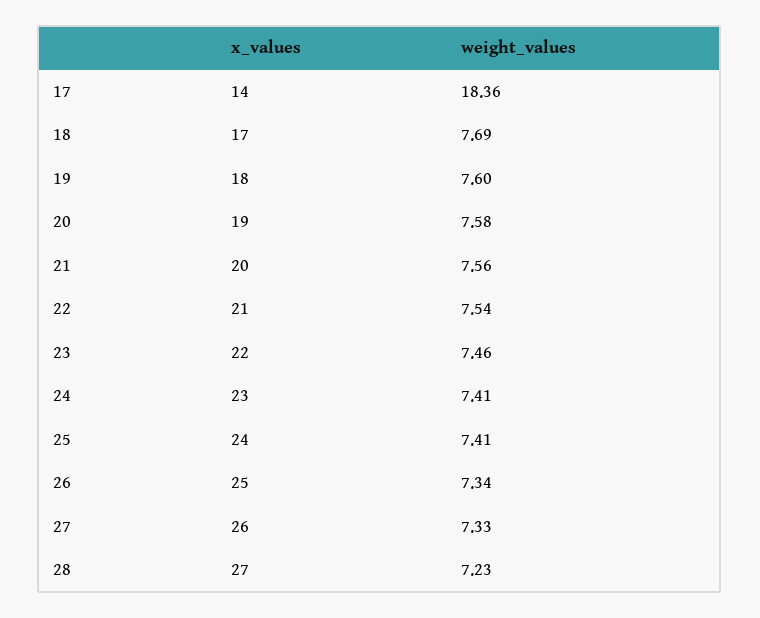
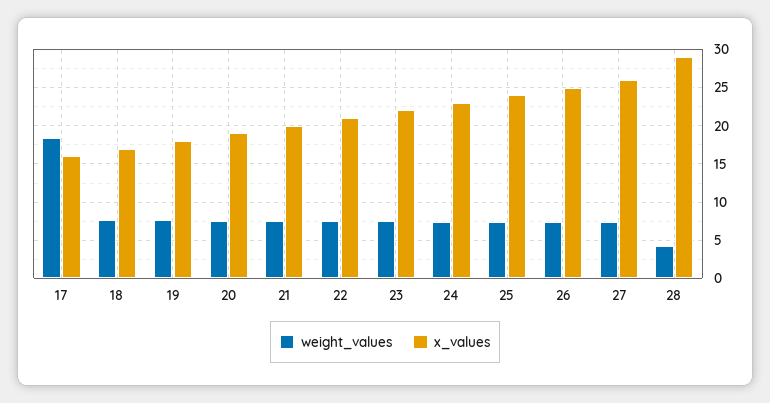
  {
    "x_values": {
-     "17": 14,
+     "17": 16,
      "18": 17,
      "19": 18,
      "20": 19,
      "21": 20,
      "22": 21,
      "23": 22,
      "24": 23,
      "25": 24,
      "26": 25,
      "27": 26,
-     "28": 27
+     "28": 29
    },
    "weight_values": {
      "17": 18.36,
      "18": 7.69,
      "19": 7.6,
      "20": 7.58,
      "21": 7.56,
      "22": 7.54,
      "23": 7.46,
      "24": 7.41,
      "25": 7.41,
      "26": 7.34,
      "27": 7.33,
-     "28": 7.23
+     "28": 4
    }
  }

